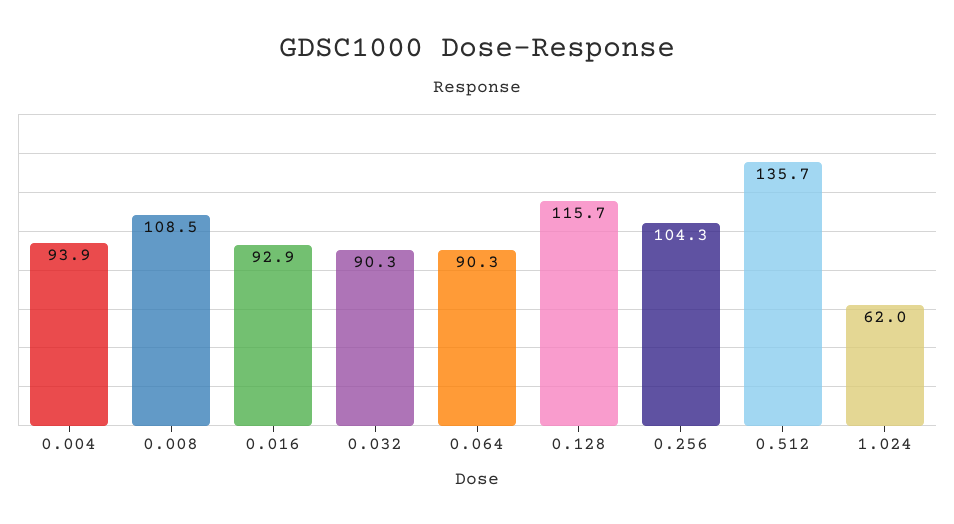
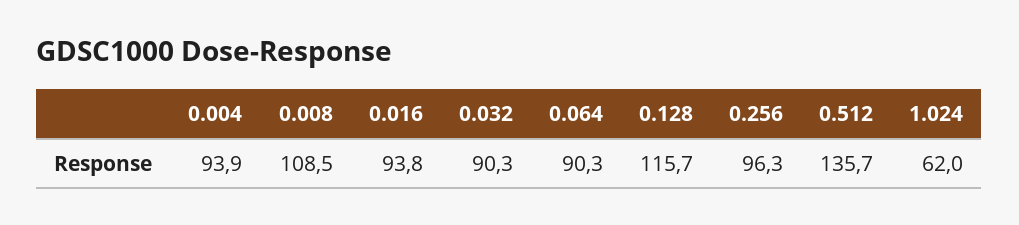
  {
    "0.004": 93.9,
    "0.008": 108.5,
-   "0.016": 92.9,
+   "0.016": 93.8,
    "0.032": 90.3,
    "0.064": 90.3,
    "0.128": 115.7,
-   "0.256": 104.3,
+   "0.256": 96.3,
    "0.512": 135.7,
    "1.024": 62
  }

